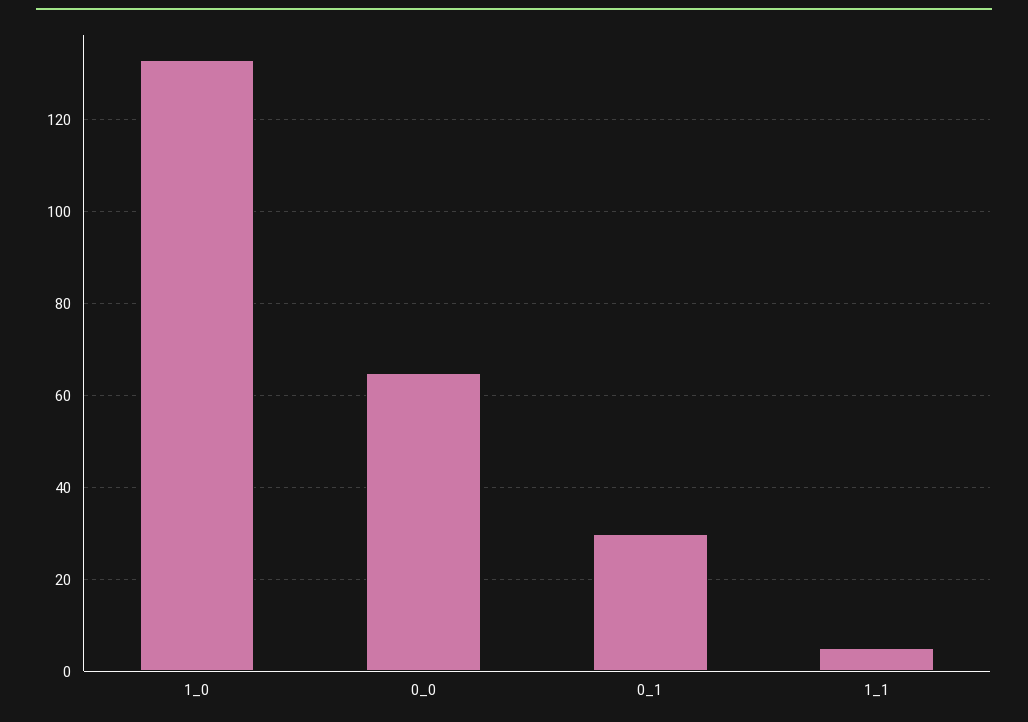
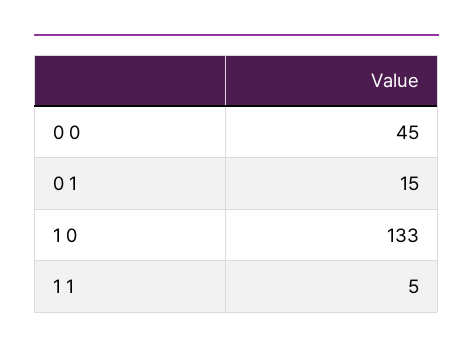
  {
    "1_0": 133,
-   "0_0": 65,
+   "0_0": 45,
-   "0_1": 30,
+   "0_1": 15,
    "1_1": 5
  }

